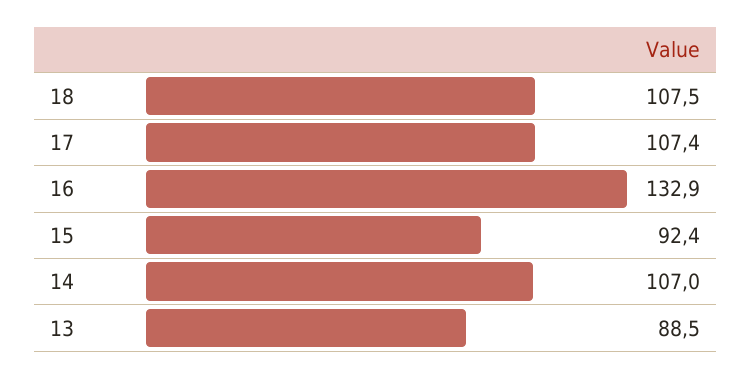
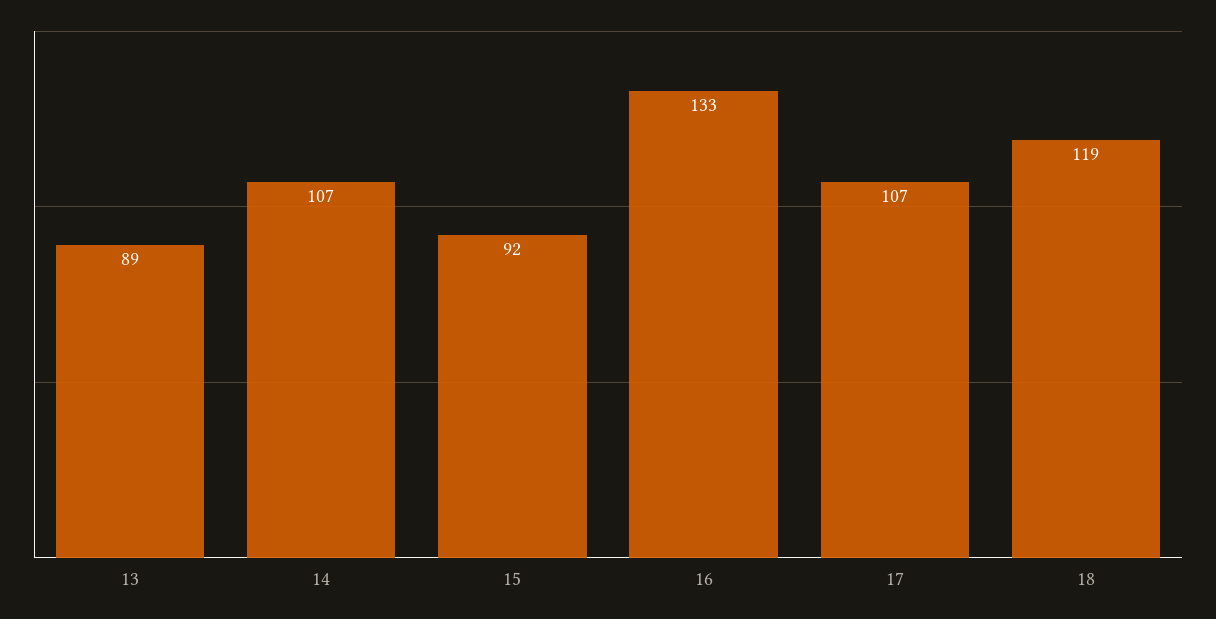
  {
-   "18": 107.5,
+   "18": 119,
    "17": 107.4,
    "16": 132.9,
    "15": 92.4,
    "14": 107,
    "13": 88.5
  }

